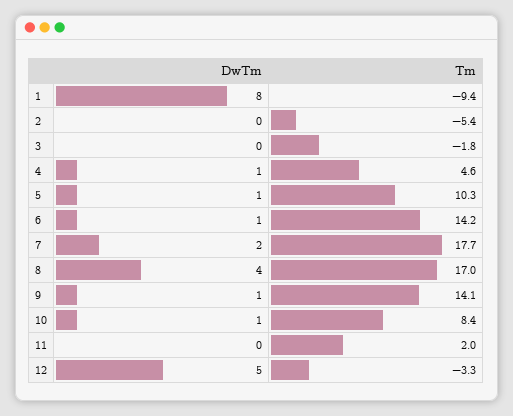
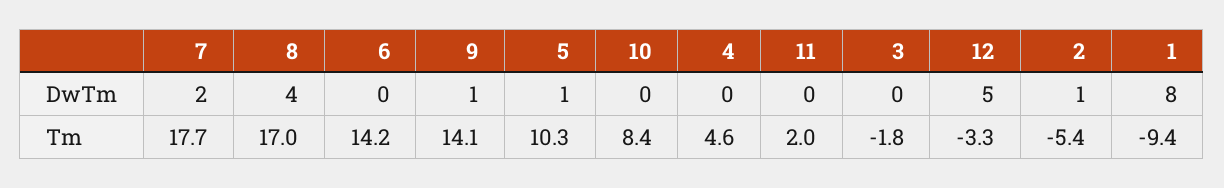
  {
    "DwTm": {
      "1": 8,
-     "2": 0,
+     "2": 1,
      "3": 0,
-     "4": 1,
+     "4": 0,
      "5": 1,
-     "6": 1,
+     "6": 0,
      "7": 2,
      "8": 4,
      "9": 1,
-     "10": 1,
+     "10": 0,
      "11": 0,
      "12": 5
    },
    "Tm": {
      "1": -9.4,
      "2": -5.4,
      "3": -1.8,
      "4": 4.6,
      "5": 10.3,
      "6": 14.2,
      "7": 17.7,
      "8": 17,
      "9": 14.1,
      "10": 8.4,
      "11": 2,
      "12": -3.3
    }
  }

